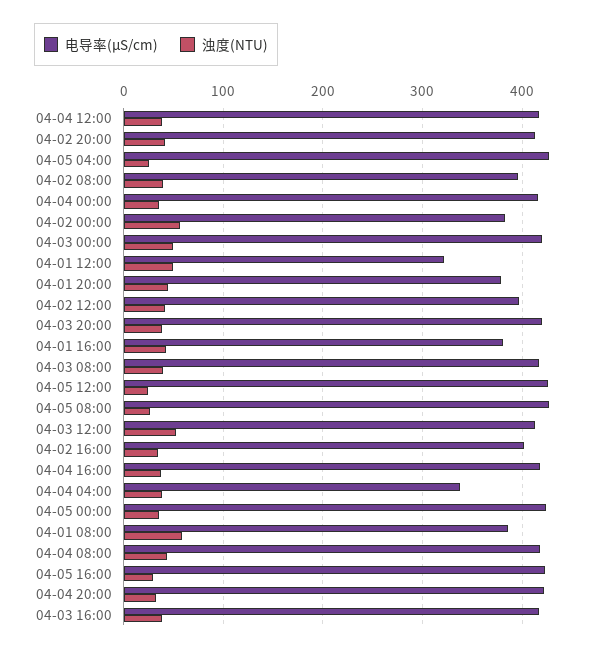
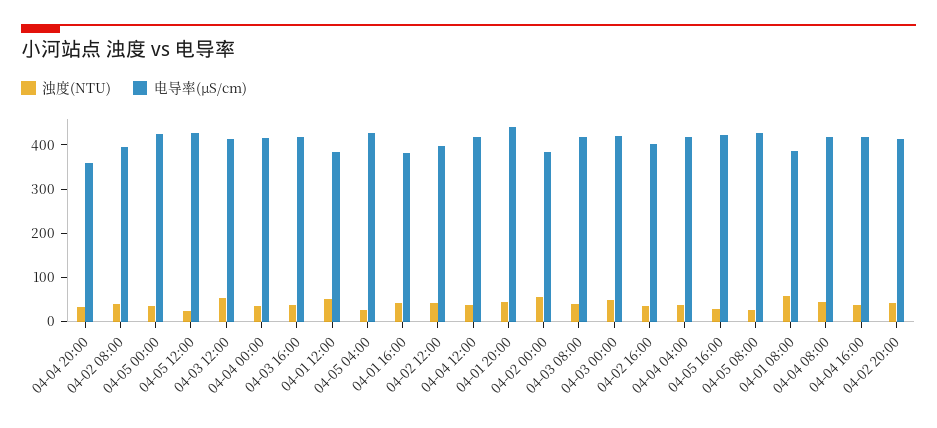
  {
    "电导率(μS/cm)": {
      "04-04 12:00": 420,
      "04-02 20:00": 410,
      "04-05 04:00": 430,
      "04-02 08:00": 400,
      "04-04 00:00": 420,
      "04-02 00:00": 380,
      "04-03 00:00": 420,
-     "04-01 12:00": 320,
+     "04-01 12:00": 380,
-     "04-01 20:00": 380,
+     "04-01 20:00": 440,
      "04-02 12:00": 400,
-     "04-03 20:00": 420,
      "04-01 16:00": 380,
      "04-03 08:00": 420,
      "04-05 12:00": 430,
      "04-05 08:00": 430,
      "04-03 12:00": 410,
      "04-02 16:00": 400,
      "04-04 16:00": 420,
-     "04-04 04:00": 340,
+     "04-04 04:00": 420,
      "04-05 00:00": 420,
      "04-01 08:00": 390,
      "04-04 08:00": 420,
      "04-05 16:00": 420,
-     "04-04 20:00": 420,
+     "04-04 20:00": 360,
      "04-03 16:00": 420
    },
    "浊度(NTU)": {
      "04-04 12:00": 40,
      "04-02 20:00": 40,
      "04-05 04:00": 30,
      "04-02 08:00": 40,
      "04-04 00:00": 40,
      "04-02 00:00": 60,
      "04-03 00:00": 50,
      "04-01 12:00": 50,
      "04-01 20:00": 50,
      "04-02 12:00": 40,
-     "04-03 20:00": 40,
      "04-01 16:00": 40,
      "04-03 08:00": 40,
      "04-05 12:00": 20,
      "04-05 08:00": 30,
      "04-03 12:00": 50,
      "04-02 16:00": 30,
      "04-04 16:00": 40,
      "04-04 04:00": 40,
      "04-05 00:00": 40,
      "04-01 08:00": 60,
      "04-04 08:00": 40,
      "04-05 16:00": 30,
      "04-04 20:00": 30,
      "04-03 16:00": 40
    }
  }

